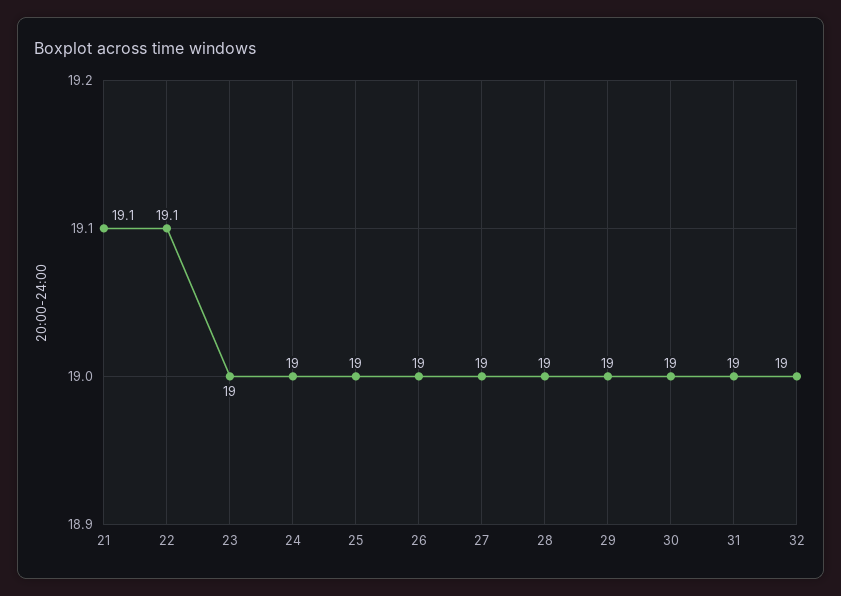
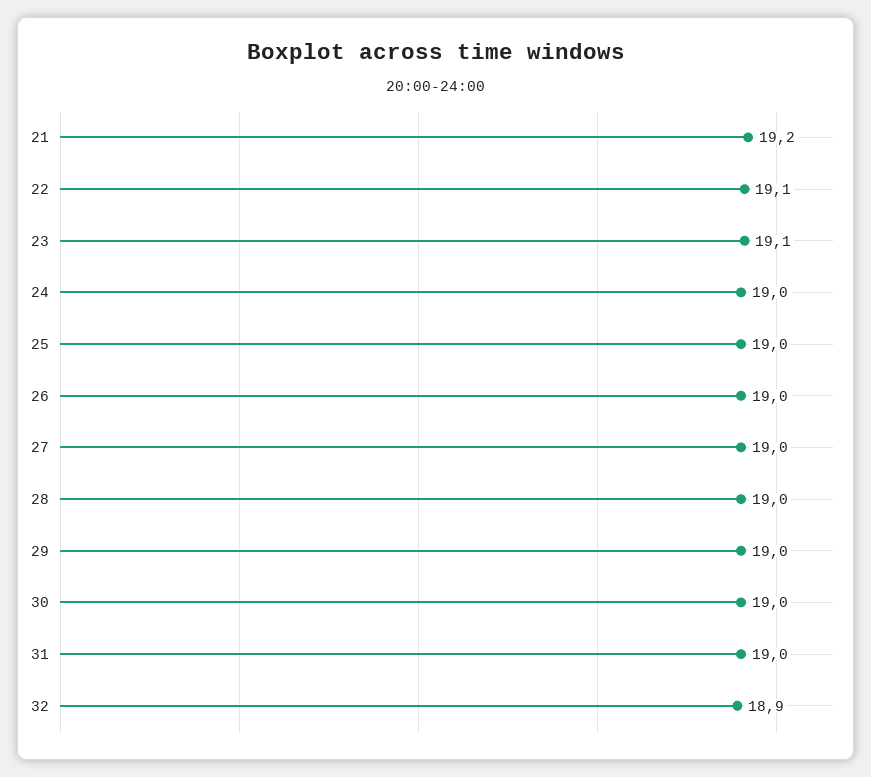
  {
-   "21": 19.1,
+   "21": 19.2,
    "22": 19.1,
-   "23": 19,
+   "23": 19.1,
    "24": 19,
    "25": 19,
    "26": 19,
    "27": 19,
    "28": 19,
    "29": 19,
    "30": 19,
    "31": 19,
-   "32": 19
+   "32": 18.9
  }

